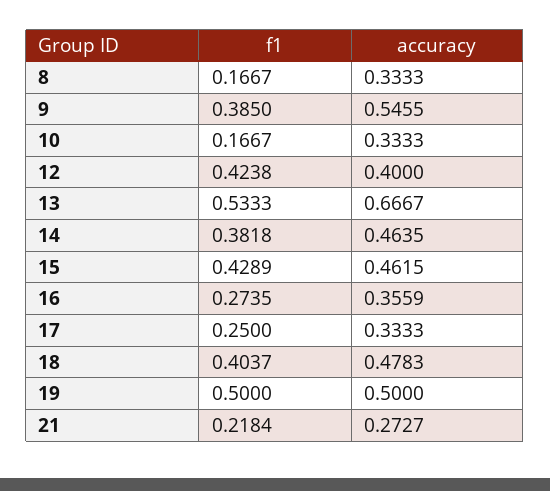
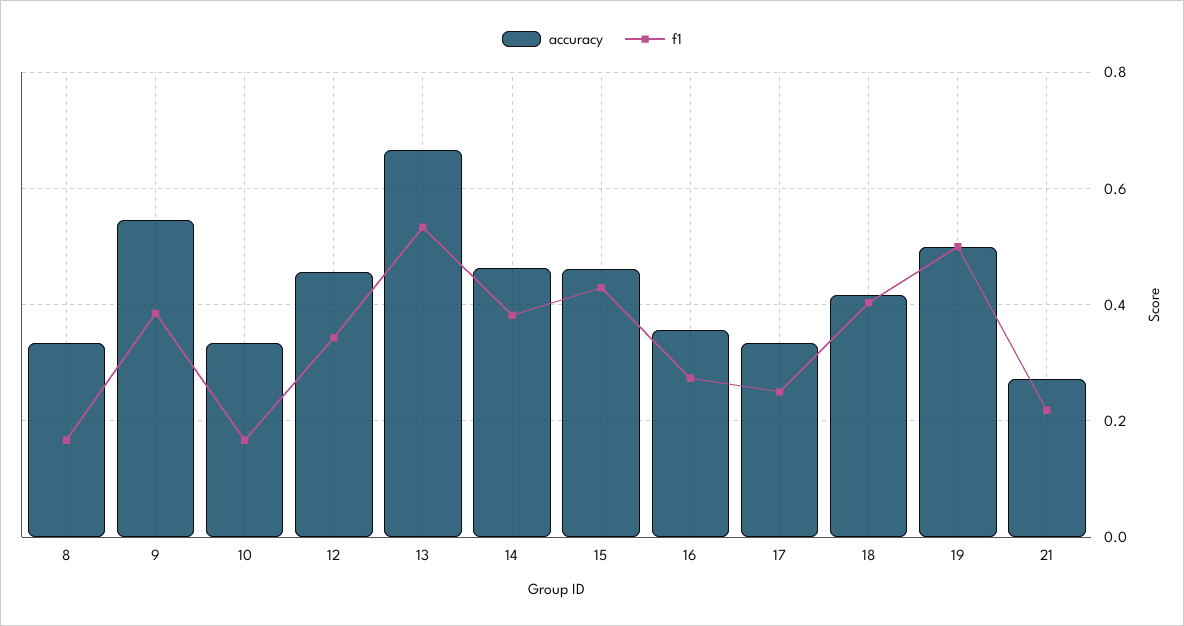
  {
    "f1": {
      "8": 0.1667,
      "9": 0.385,
      "10": 0.1667,
-     "12": 0.4238,
+     "12": 0.34,
      "13": 0.5333,
      "14": 0.3818,
      "15": 0.4289,
      "16": 0.2735,
      "17": 0.25,
      "18": 0.4037,
      "19": 0.5,
      "21": 0.2184
    },
    "accuracy": {
      "8": 0.3333,
      "9": 0.5455,
      "10": 0.3333,
-     "12": 0.4,
+     "12": 0.46,
      "13": 0.6667,
      "14": 0.4635,
      "15": 0.4615,
      "16": 0.3559,
      "17": 0.3333,
-     "18": 0.4783,
+     "18": 0.42,
      "19": 0.5,
      "21": 0.2727
    }
  }

